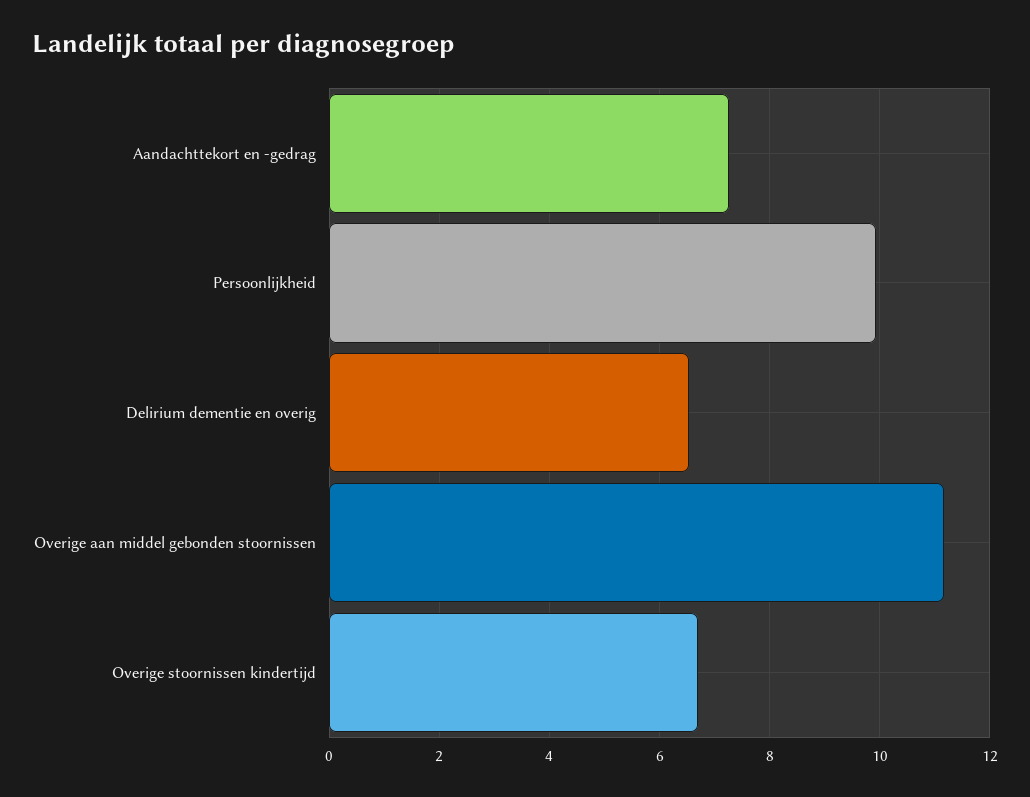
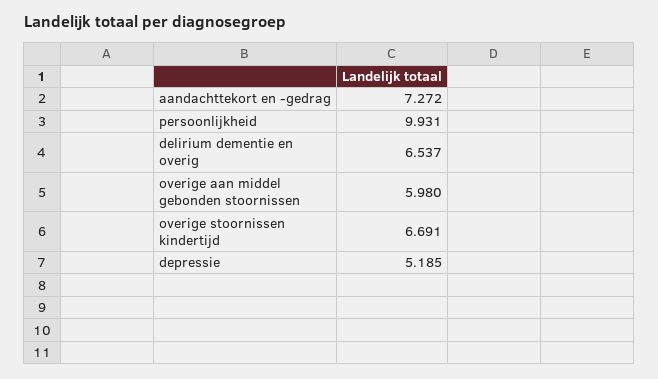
  {
    "Aandachttekort en -gedrag": 7.272,
    "Persoonlijkheid": 9.931,
    "Delirium dementie en overig": 6.537,
-   "Overige aan middel gebonden stoornissen": 11.2,
+   "Overige aan middel gebonden stoornissen": 5.98,
-   "Overige stoornissen kindertijd": 6.691
+   "Overige stoornissen kindertijd": 6.691,
+   "depressie": 5.185
  }

